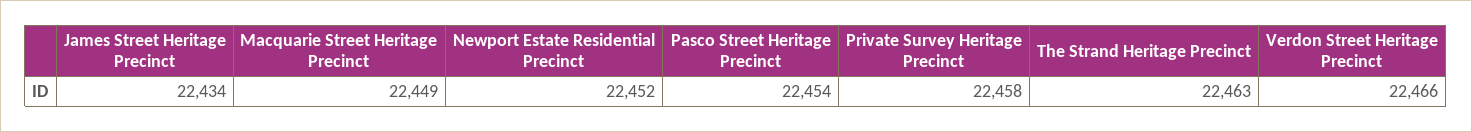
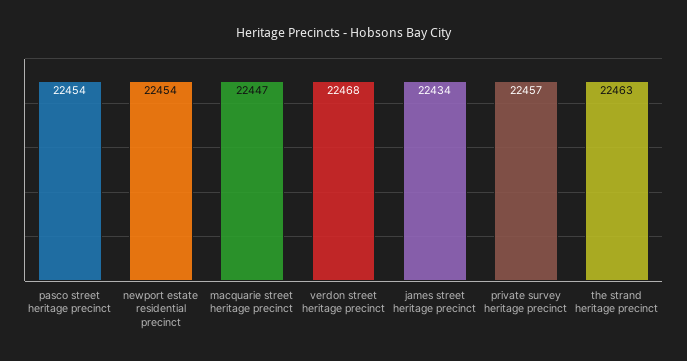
  {
    "James Street Heritage Precinct": 22434,
-   "Macquarie Street Heritage Precinct": 22449,
+   "Macquarie Street Heritage Precinct": 22447,
-   "Newport Estate Residential Precinct": 22452,
+   "Newport Estate Residential Precinct": 22454,
    "Pasco Street Heritage Precinct": 22454,
-   "Private Survey Heritage Precinct": 22458,
+   "Private Survey Heritage Precinct": 22457,
    "The Strand Heritage Precinct": 22463,
-   "Verdon Street Heritage Precinct": 22466
+   "Verdon Street Heritage Precinct": 22468
  }

